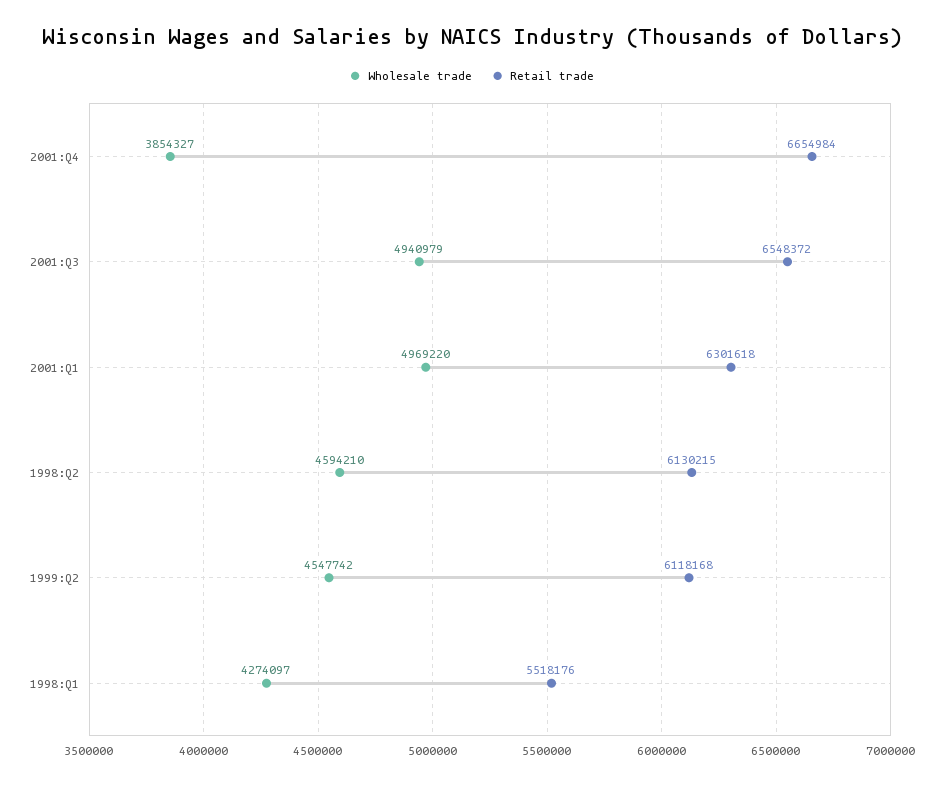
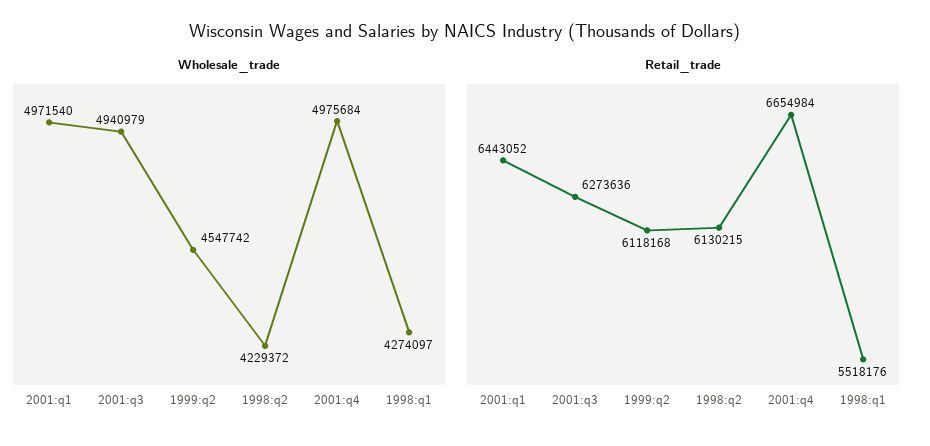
  {
    "Wholesale trade": {
-     "2001:Q4": 3854327,
+     "2001:Q4": 4975684,
      "2001:Q3": 4940979,
-     "2001:Q1": 4969220,
+     "2001:Q1": 4971540,
-     "1998:Q2": 4594210,
+     "1998:Q2": 4229372,
      "1999:Q2": 4547742,
      "1998:Q1": 4274097
    },
    "Retail trade": {
      "2001:Q4": 6654984,
-     "2001:Q3": 6548372,
+     "2001:Q3": 6273636,
-     "2001:Q1": 6301618,
+     "2001:Q1": 6443052,
      "1998:Q2": 6130215,
      "1999:Q2": 6118168,
      "1998:Q1": 5518176
    }
  }

